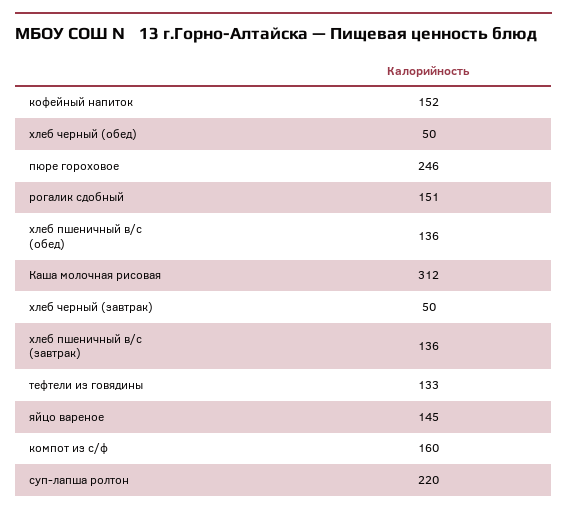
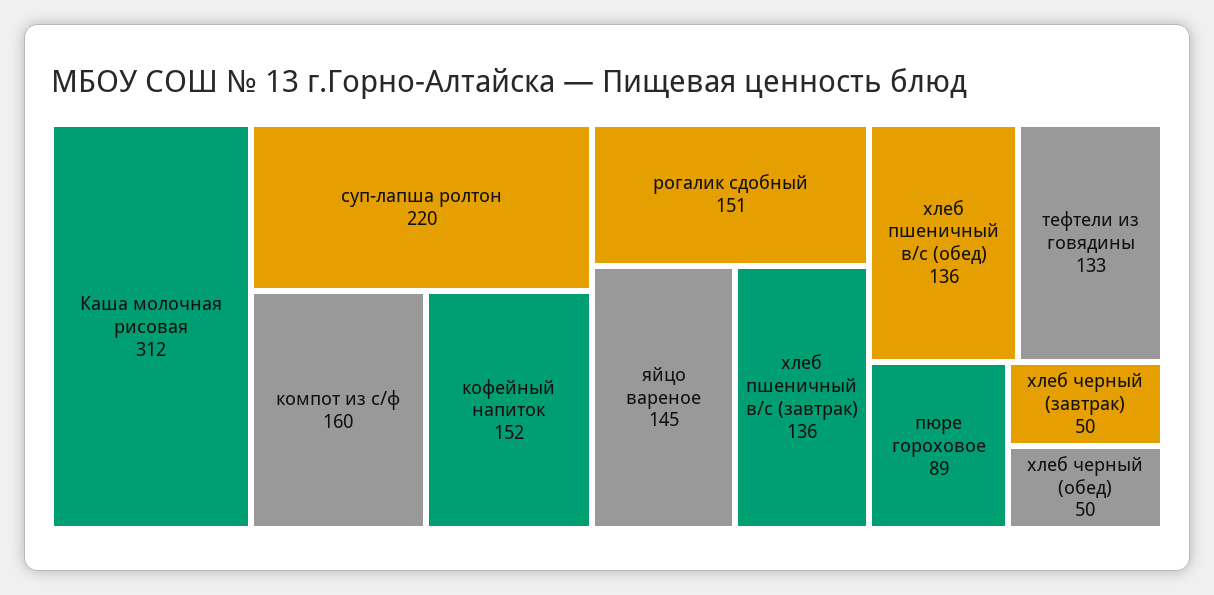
  {
    "кофейный напиток": 152,
    "хлеб черный (обед)": 50,
-   "пюре гороховое": 246,
+   "пюре гороховое": 89,
    "рогалик сдобный": 151,
    "хлеб пшеничный в/с (обед)": 136,
    "Каша молочная рисовая": 312,
    "хлеб черный (завтрак)": 50,
    "хлеб пшеничный в/с (завтрак)": 136,
    "тефтели из говядины": 133,
    "яйцо вареное": 145,
    "компот из с/ф": 160,
    "суп-лапша ролтон": 220
  }

